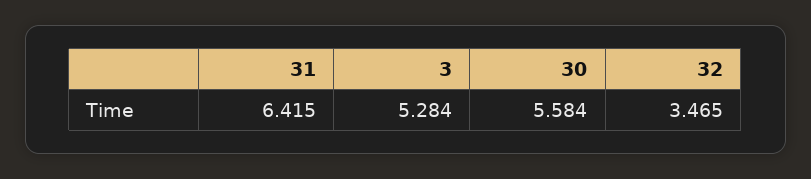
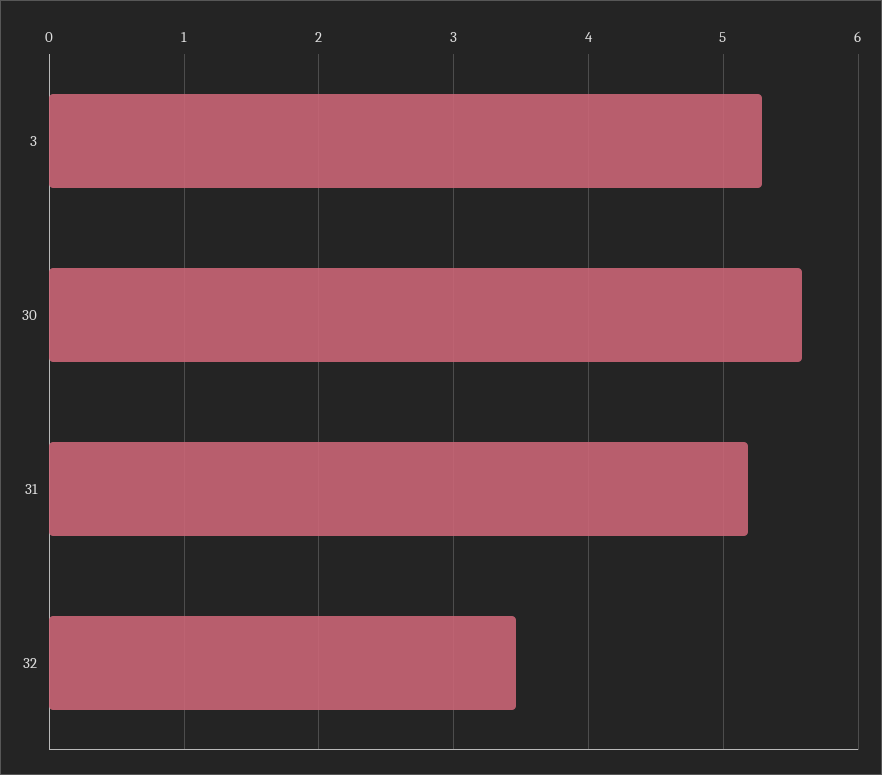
  {
-   "31": 6.415,
+   "31": 5.2,
    "3": 5.284,
    "30": 5.584,
    "32": 3.465
  }

